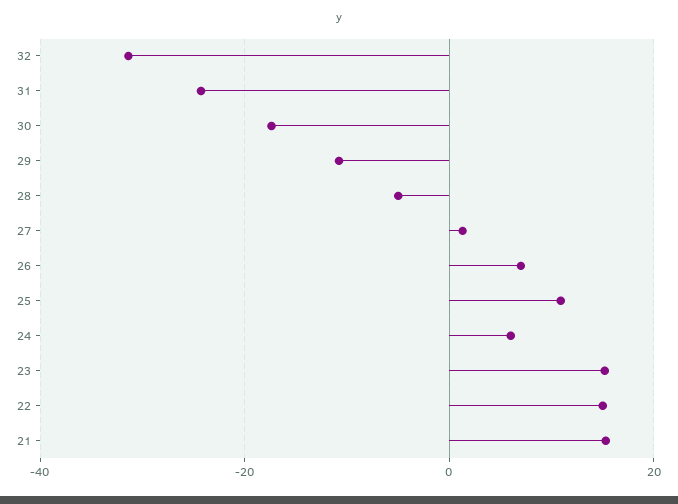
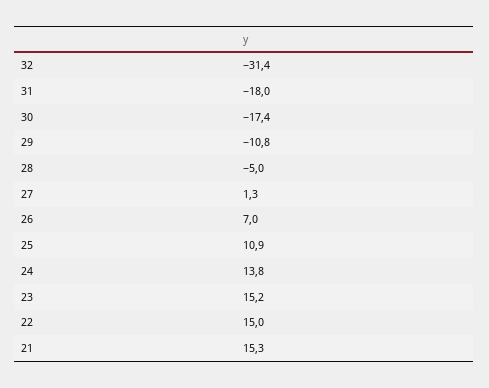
  {
    "32": -31.4,
-   "31": -24,
+   "31": -18,
    "30": -17.4,
    "29": -10.8,
    "28": -5,
    "27": 1.3,
    "26": 7,
    "25": 10.9,
-   "24": 6,
+   "24": 13.8,
    "23": 15.2,
    "22": 15,
    "21": 15.3
  }

